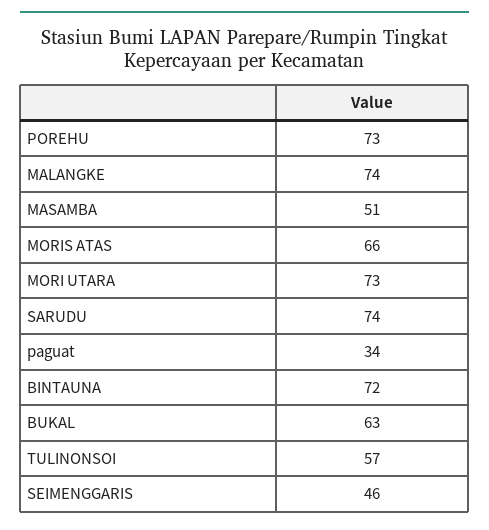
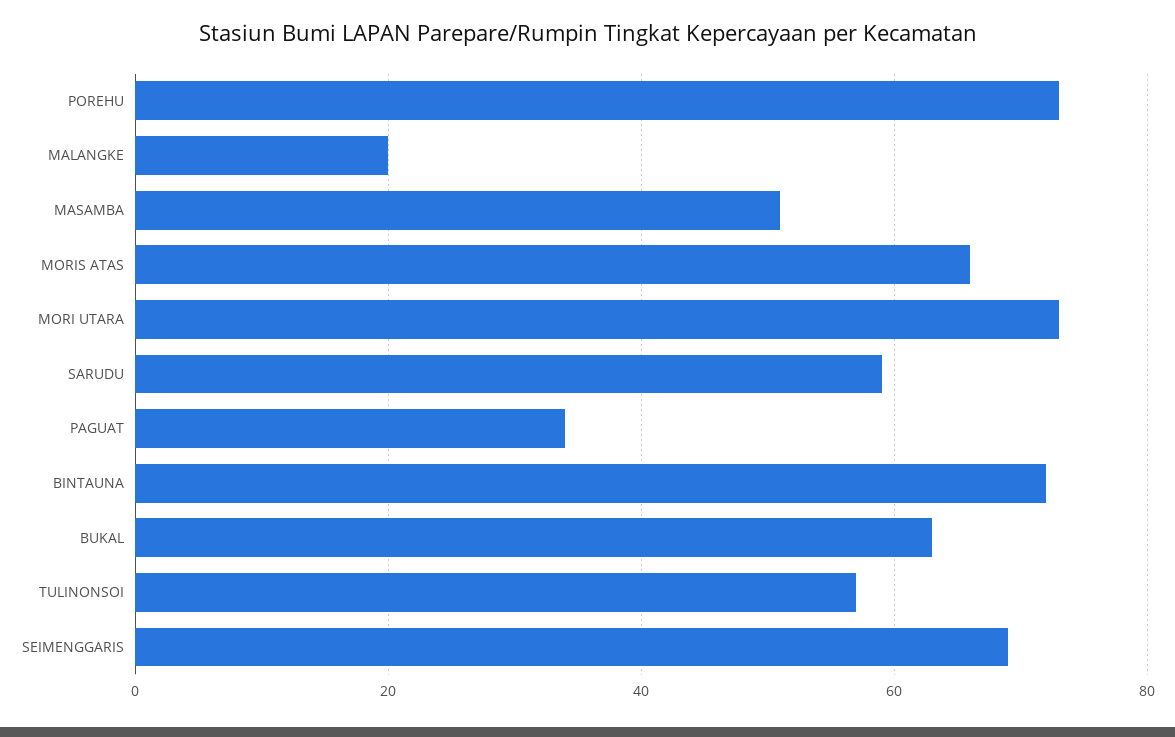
  {
    "POREHU": 73,
-   "MALANGKE": 74,
+   "MALANGKE": 20,
    "MASAMBA": 51,
    "MORIS ATAS": 66,
    "MORI UTARA": 73,
-   "SARUDU": 74,
+   "SARUDU": 60,
    "paguat": 34,
    "BINTAUNA": 72,
    "BUKAL": 63,
    "TULINONSOI": 57,
-   "SEIMENGGARIS": 46
+   "SEIMENGGARIS": 70
  }

